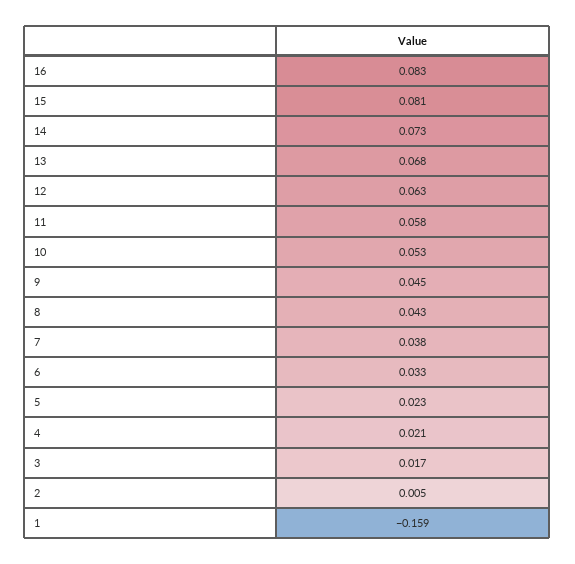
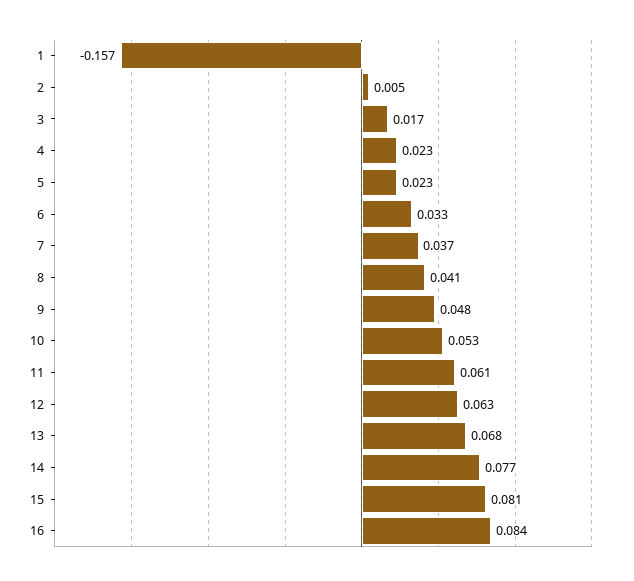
  {
-   "16": 0.083,
+   "16": 0.084,
    "15": 0.081,
-   "14": 0.073,
+   "14": 0.077,
    "13": 0.068,
    "12": 0.063,
-   "11": 0.058,
+   "11": 0.061,
    "10": 0.053,
-   "9": 0.045,
+   "9": 0.048,
-   "8": 0.043,
+   "8": 0.041,
-   "7": 0.038,
+   "7": 0.037,
    "6": 0.033,
    "5": 0.023,
-   "4": 0.021,
+   "4": 0.023,
    "3": 0.017,
    "2": 0.005,
-   "1": -0.159
+   "1": -0.157
  }

